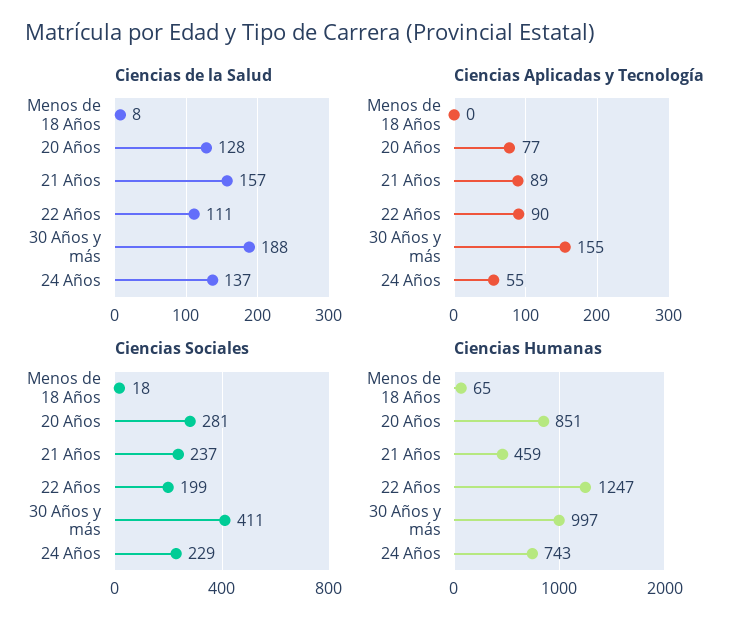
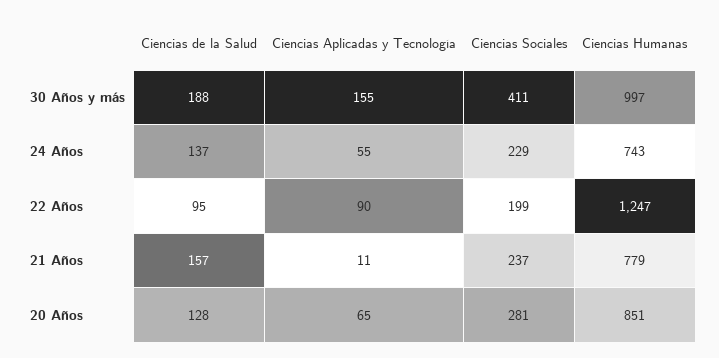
  {
    "Ciencias de la Salud": {
-     "Menos de 18 Años": 8,
      "20 Años": 128,
      "21 Años": 157,
-     "22 Años": 111,
+     "22 Años": 95,
      "30 Años y más": 188,
      "24 Años": 137
    },
    "Ciencias Aplicadas y Tecnología": {
-     "Menos de 18 Años": 0,
-     "20 Años": 77,
+     "20 Años": 65,
-     "21 Años": 89,
+     "21 Años": 11,
      "22 Años": 90,
      "30 Años y más": 155,
      "24 Años": 55
    },
    "Ciencias Sociales": {
-     "Menos de 18 Años": 18,
      "20 Años": 281,
      "21 Años": 237,
      "22 Años": 199,
      "30 Años y más": 411,
      "24 Años": 229
    },
    "Ciencias Humanas": {
-     "Menos de 18 Años": 65,
      "20 Años": 851,
-     "21 Años": 459,
+     "21 Años": 779,
      "22 Años": 1247,
      "30 Años y más": 997,
      "24 Años": 743
    }
  }

